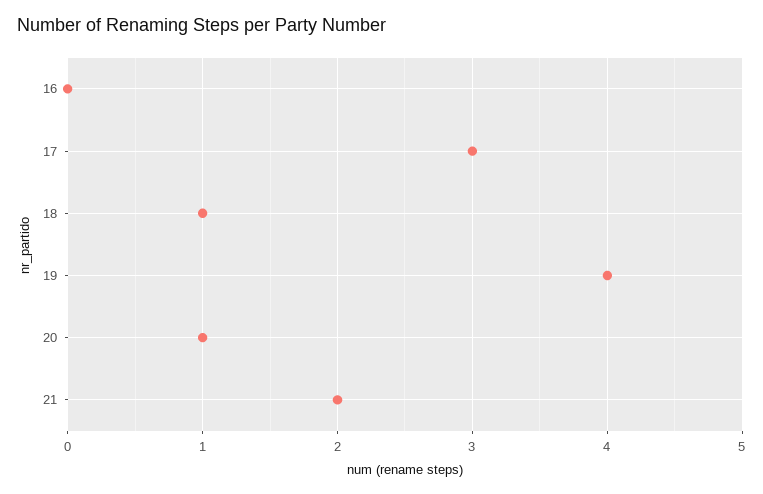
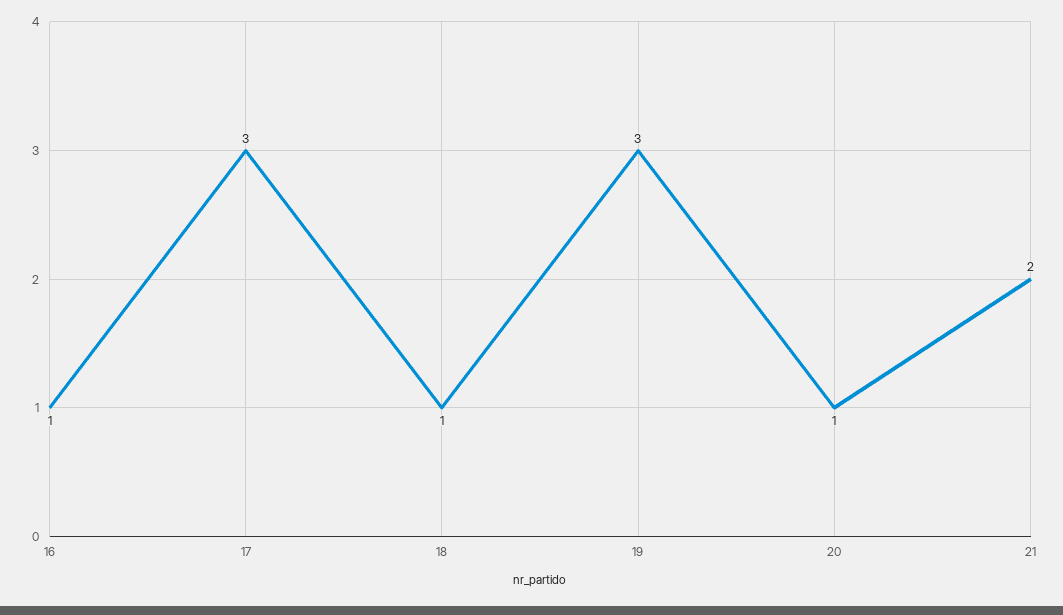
  {
-   "16": 0,
+   "16": 1,
    "17": 3,
    "18": 1,
-   "19": 4,
+   "19": 3,
    "20": 1,
    "21": 2
  }

